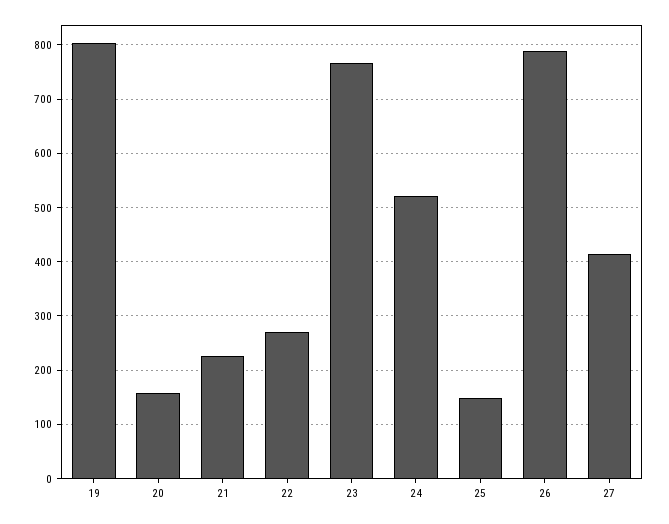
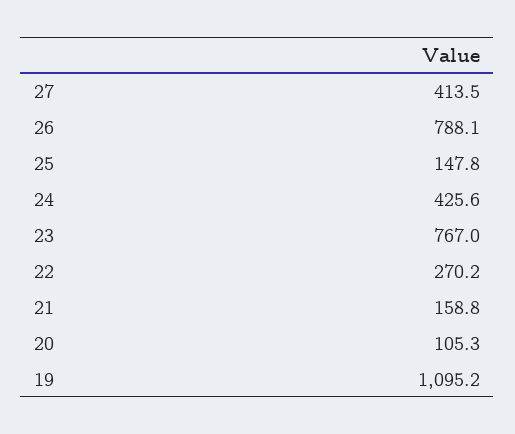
  {
-   "19": 800,
+   "19": 1095.2,
-   "20": 160,
+   "20": 105.3,
-   "21": 220,
+   "21": 158.8,
    "22": 270.2,
    "23": 767,
-   "24": 520,
+   "24": 425.6,
    "25": 147.8,
    "26": 788.1,
    "27": 413.5
  }

